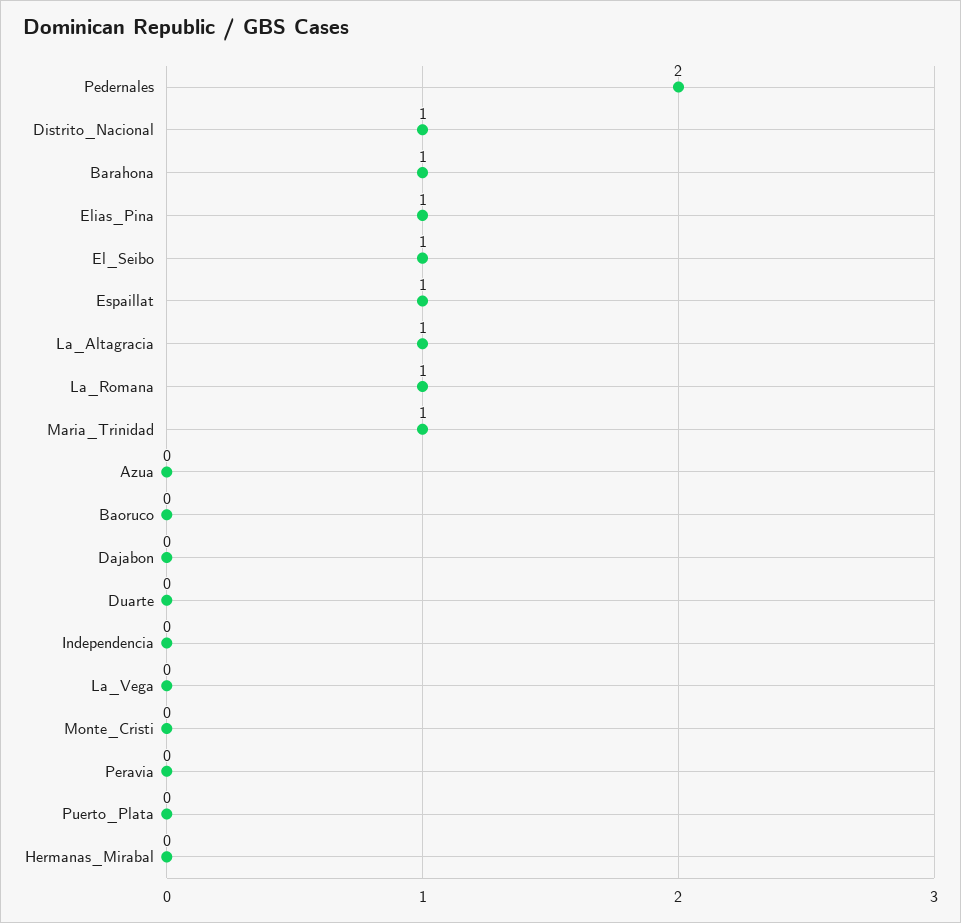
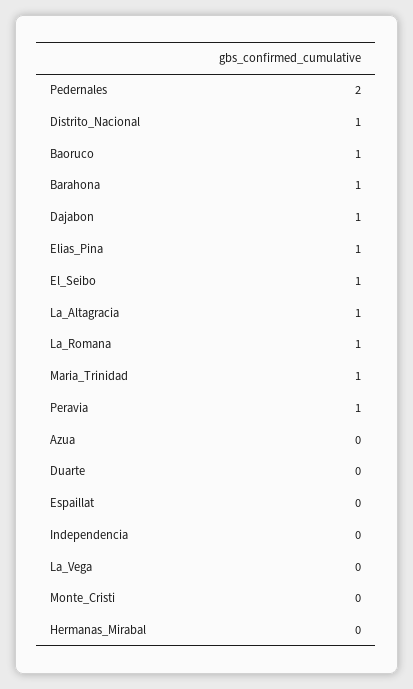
  {
    "Pedernales": 2,
    "Distrito_Nacional": 1,
    "Barahona": 1,
    "Elias_Pina": 1,
    "El_Seibo": 1,
-   "Espaillat": 1,
+   "Espaillat": 0,
    "La_Altagracia": 1,
    "La_Romana": 1,
    "Maria_Trinidad": 1,
    "Azua": 0,
-   "Baoruco": 0,
+   "Baoruco": 1,
-   "Dajabon": 0,
+   "Dajabon": 1,
    "Duarte": 0,
    "Independencia": 0,
    "La_Vega": 0,
    "Monte_Cristi": 0,
-   "Peravia": 0,
+   "Peravia": 1,
-   "Puerto_Plata": 0,
    "Hermanas_Mirabal": 0
  }

